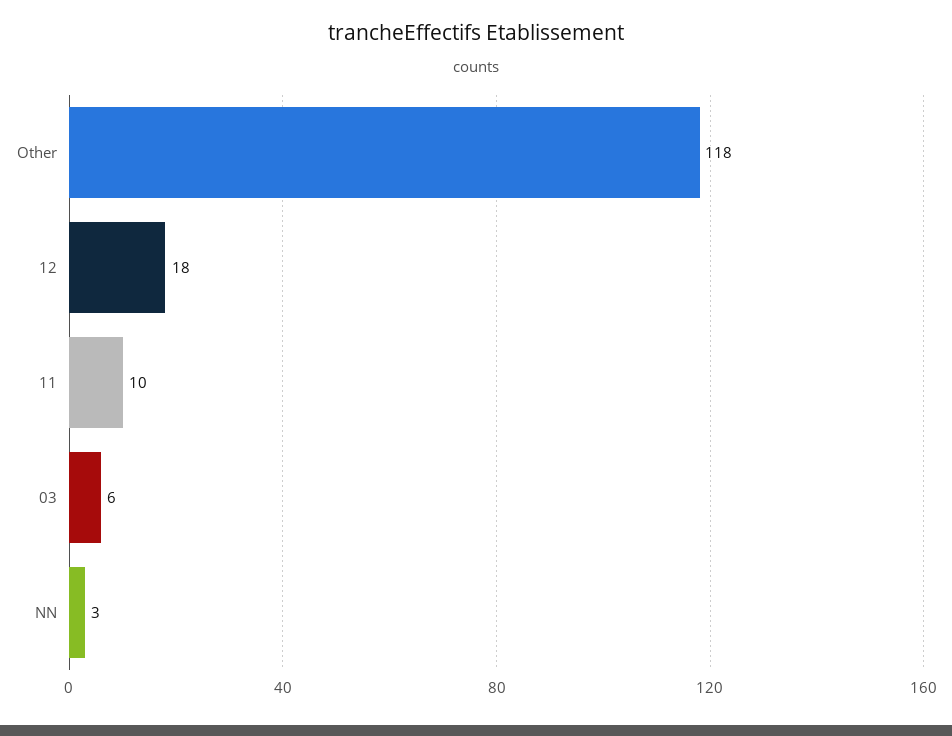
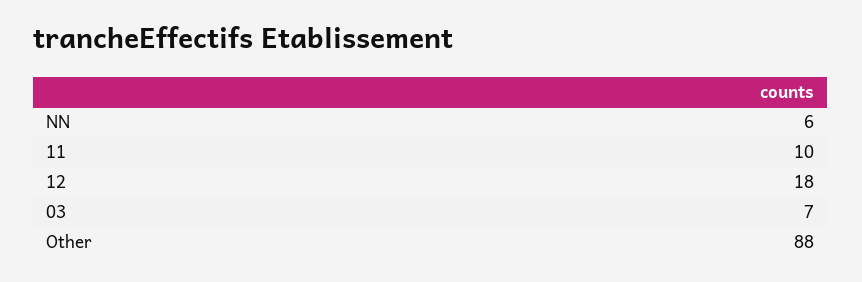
  {
-   "Other": 118,
+   "Other": 88,
    "12": 18,
    "11": 10,
-   "03": 6,
+   "03": 7,
-   "NN": 3
+   "NN": 6
  }

